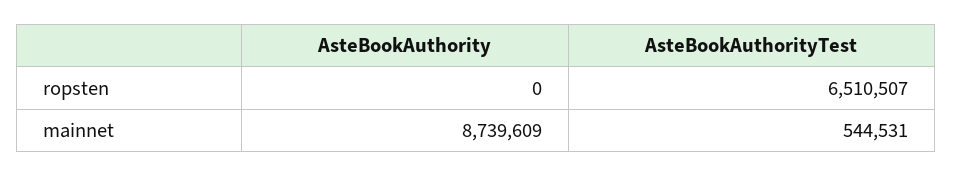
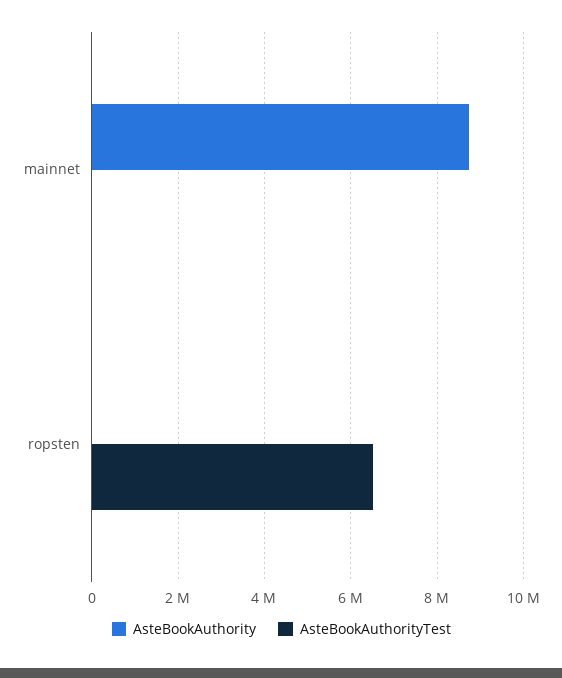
  {
    "AsteBookAuthority": {
      "ropsten": 0,
      "mainnet": 8739609
    },
    "AsteBookAuthorityTest": {
      "ropsten": 6510507,
-     "mainnet": 544531
+     "mainnet": 0
    }
  }

